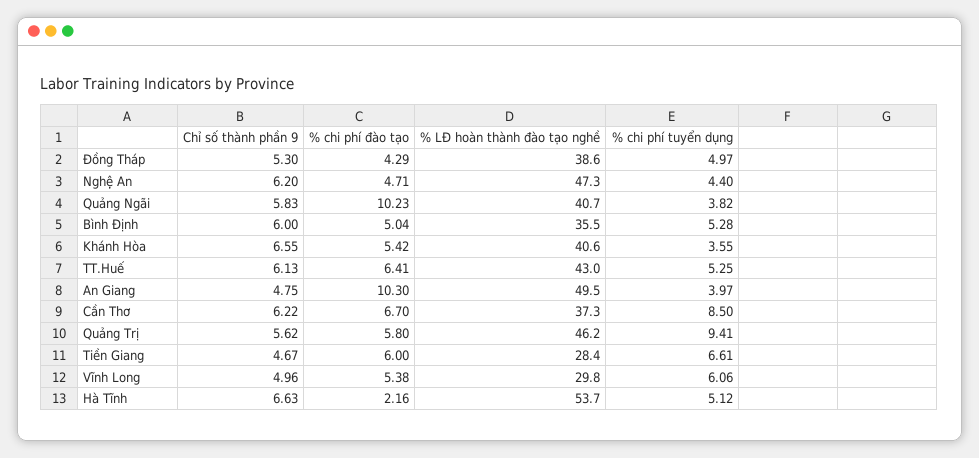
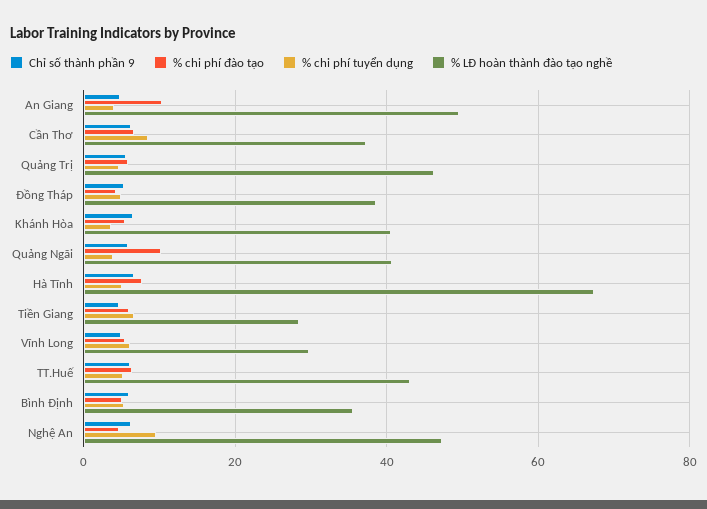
  {
    "Chỉ số thành phần 9": {
      "Đồng Tháp": 5.3,
      "Nghệ An": 6.2,
      "Quảng Ngãi": 5.83,
      "Bình Định": 6,
      "Khánh Hòa": 6.55,
      "TT.Huế": 6.13,
      "An Giang": 4.75,
      "Cần Thơ": 6.22,
      "Quảng Trị": 5.62,
      "Tiền Giang": 4.67,
      "Vĩnh Long": 4.96,
      "Hà Tĩnh": 6.63
    },
    "% chi phí đào tạo": {
      "Đồng Tháp": 4.29,
      "Nghệ An": 4.71,
      "Quảng Ngãi": 10.23,
      "Bình Định": 5.04,
      "Khánh Hòa": 5.42,
      "TT.Huế": 6.41,
      "An Giang": 10.3,
      "Cần Thơ": 6.7,
      "Quảng Trị": 5.8,
      "Tiền Giang": 6,
      "Vĩnh Long": 5.38,
-     "Hà Tĩnh": 2.16
+     "Hà Tĩnh": 8
    },
    "% LĐ hoàn thành đào tạo nghề": {
      "Đồng Tháp": 38.6,
      "Nghệ An": 47.3,
      "Quảng Ngãi": 40.7,
      "Bình Định": 35.5,
      "Khánh Hòa": 40.6,
      "TT.Huế": 43,
      "An Giang": 49.5,
      "Cần Thơ": 37.3,
      "Quảng Trị": 46.2,
      "Tiền Giang": 28.4,
      "Vĩnh Long": 29.8,
-     "Hà Tĩnh": 53.7
+     "Hà Tĩnh": 68
    },
    "% chi phí tuyển dụng": {
      "Đồng Tháp": 4.97,
-     "Nghệ An": 4.4,
+     "Nghệ An": 10,
      "Quảng Ngãi": 3.82,
      "Bình Định": 5.28,
      "Khánh Hòa": 3.55,
      "TT.Huế": 5.25,
      "An Giang": 3.97,
      "Cần Thơ": 8.5,
-     "Quảng Trị": 9.41,
+     "Quảng Trị": 4,
      "Tiền Giang": 6.61,
      "Vĩnh Long": 6.06,
      "Hà Tĩnh": 5.12
    }
  }

